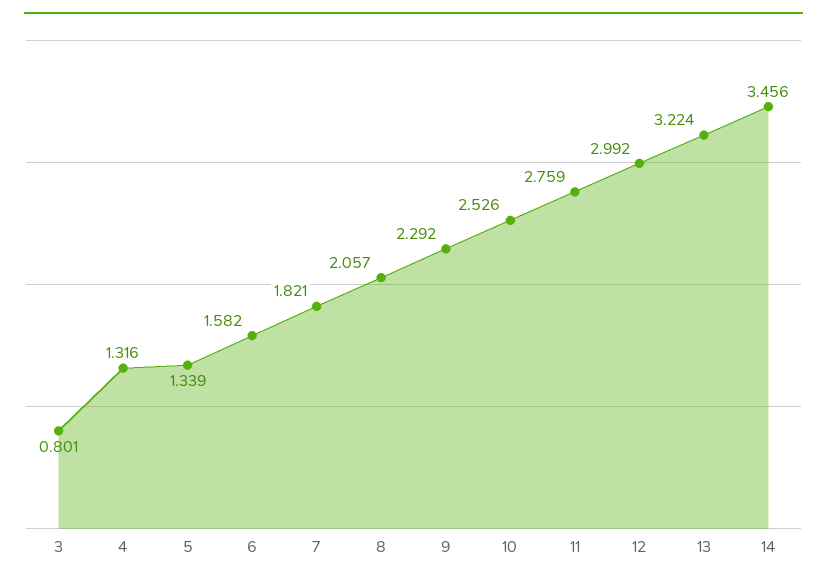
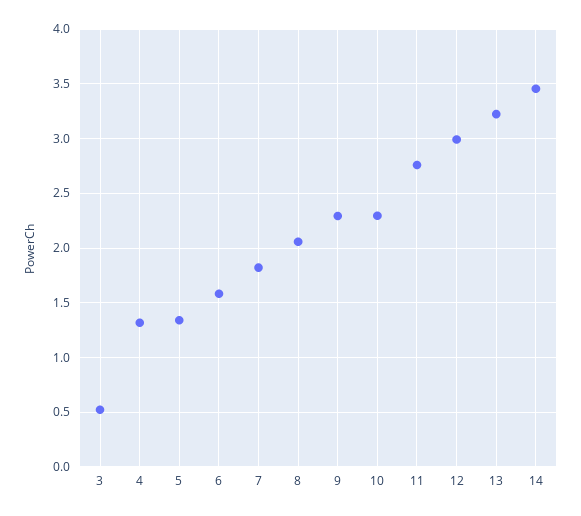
  {
-   "3": 0.801,
+   "3": 0.5,
    "4": 1.316,
    "5": 1.339,
    "6": 1.582,
    "7": 1.821,
    "8": 2.057,
    "9": 2.292,
-   "10": 2.526,
+   "10": 2.3,
    "11": 2.759,
    "12": 2.992,
    "13": 3.224,
    "14": 3.456
  }

